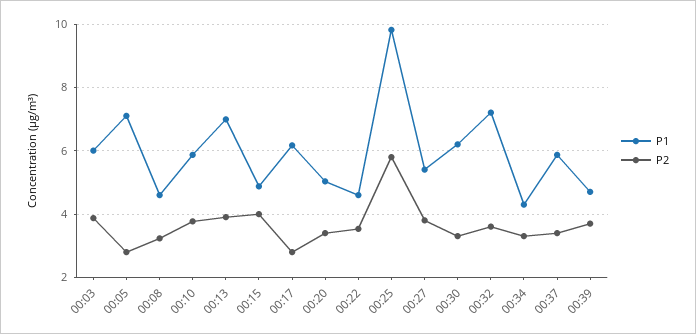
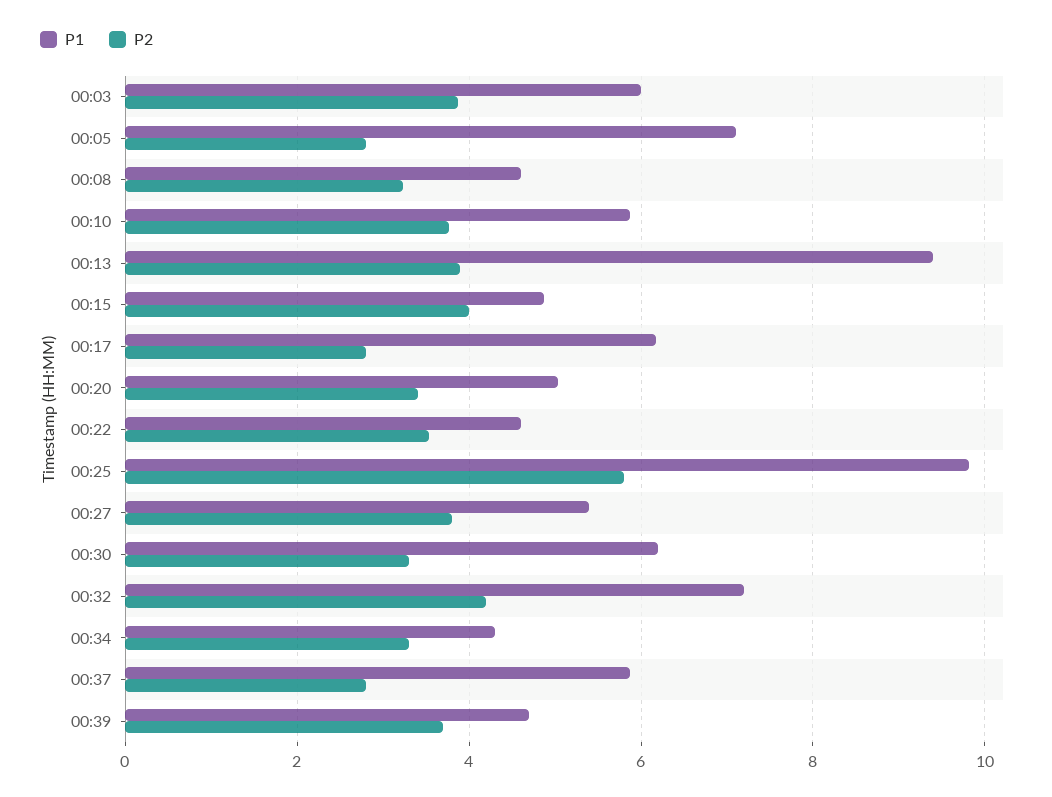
  {
    "P1": {
      "00:03": 6,
      "00:05": 7.2,
      "00:08": 4.6,
      "00:10": 5.8,
-     "00:13": 7,
+     "00:13": 9.4,
      "00:15": 4.8,
      "00:17": 6.2,
      "00:20": 5,
      "00:22": 4.6,
      "00:25": 9.8,
      "00:27": 5.4,
      "00:30": 6.2,
      "00:32": 7.2,
      "00:34": 4.4,
      "00:37": 5.8,
      "00:39": 4.8
    },
    "P2": {
      "00:03": 3.8,
      "00:05": 2.8,
      "00:08": 3.2,
      "00:10": 3.8,
      "00:13": 4,
      "00:15": 4,
      "00:17": 2.8,
      "00:20": 3.4,
      "00:22": 3.6,
      "00:25": 5.8,
      "00:27": 3.8,
      "00:30": 3.4,
-     "00:32": 3.6,
+     "00:32": 4.2,
      "00:34": 3.4,
-     "00:37": 3.4,
+     "00:37": 2.8,
      "00:39": 3.8
    }
  }

